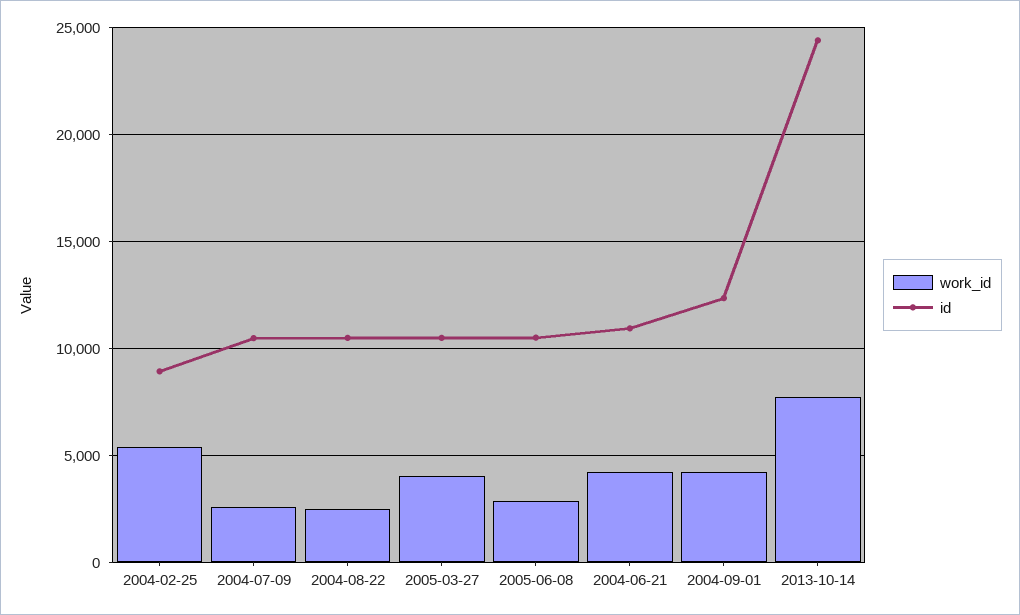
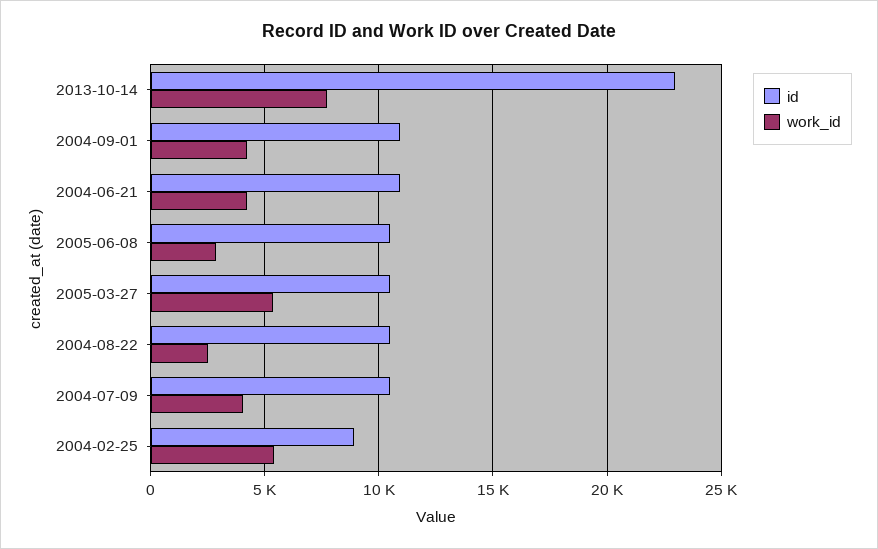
  {
    "work_id": {
      "2004-02-25": 5500,
-     "2004-07-09": 2500,
+     "2004-07-09": 4000,
      "2004-08-22": 2500,
-     "2005-03-27": 4000,
+     "2005-03-27": 5500,
      "2005-06-08": 3000,
      "2004-06-21": 4000,
      "2004-09-01": 4000,
      "2013-10-14": 7500
    },
    "id": {
      "2004-02-25": 9000,
      "2004-07-09": 10500,
      "2004-08-22": 10500,
      "2005-03-27": 10500,
      "2005-06-08": 10500,
      "2004-06-21": 11000,
-     "2004-09-01": 12500,
+     "2004-09-01": 11000,
-     "2013-10-14": 24500
+     "2013-10-14": 23000
    }
  }

